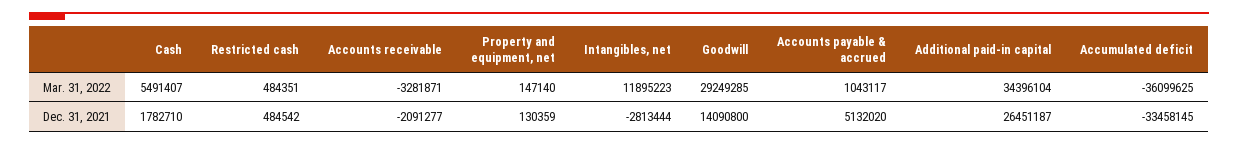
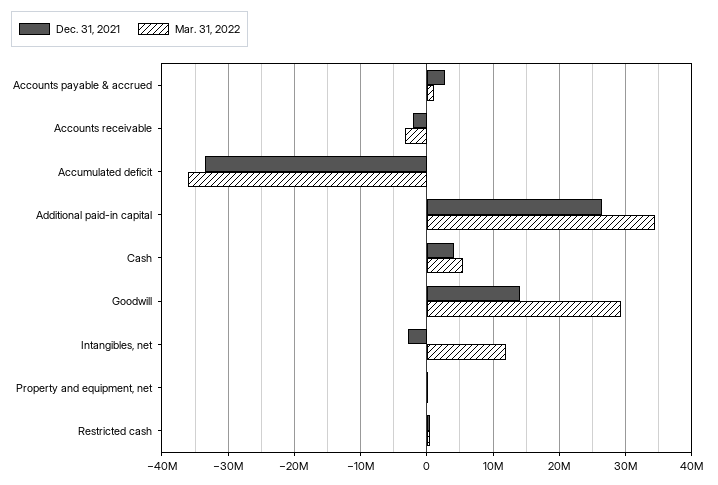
  {
    "Mar. 31, 2022": {
      "Cash": 5491407,
      "Restricted cash": 484351,
      "Accounts receivable": -3281871,
      "Property and equipment, net": 147140,
      "Intangibles, net": 11895223,
      "Goodwill": 29249285,
      "Accounts payable & accrued": 1043117,
      "Additional paid-in capital": 34396104,
      "Accumulated deficit": -36099625
    },
    "Dec. 31, 2021": {
-     "Cash": 1782710,
+     "Cash": 4000000,
      "Restricted cash": 484542,
      "Accounts receivable": -2091277,
      "Property and equipment, net": 130359,
      "Intangibles, net": -2813444,
      "Goodwill": 14090800,
-     "Accounts payable & accrued": 5132020,
+     "Accounts payable & accrued": 3000000,
      "Additional paid-in capital": 26451187,
      "Accumulated deficit": -33458145
    }
  }

